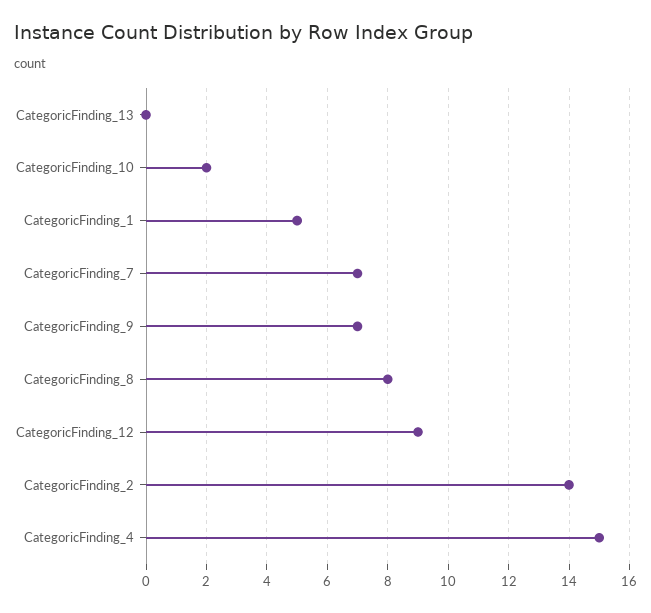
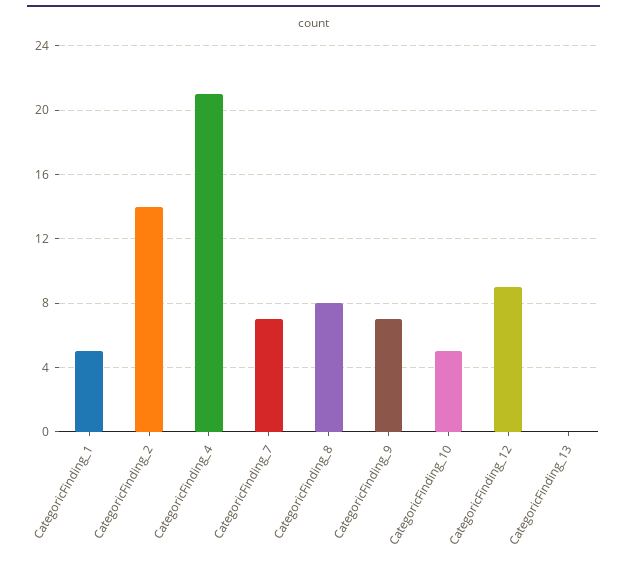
  {
    "CategoricFinding_13": 0,
-   "CategoricFinding_10": 2,
+   "CategoricFinding_10": 5,
    "CategoricFinding_1": 5,
    "CategoricFinding_7": 7,
    "CategoricFinding_9": 7,
    "CategoricFinding_8": 8,
    "CategoricFinding_12": 9,
    "CategoricFinding_2": 14,
-   "CategoricFinding_4": 15
+   "CategoricFinding_4": 21
  }

